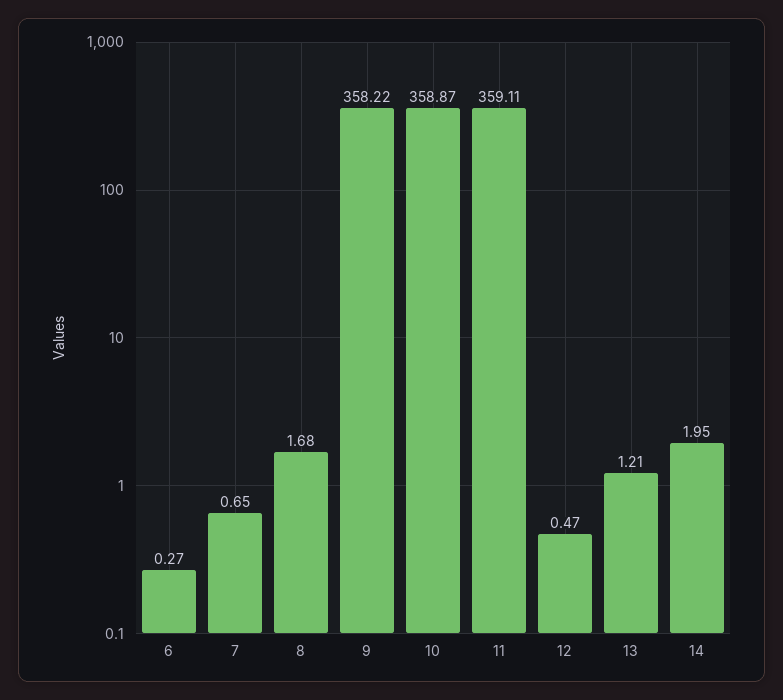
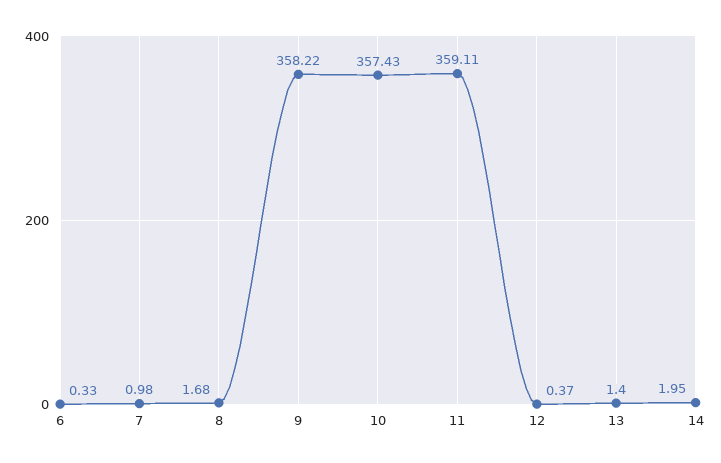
  {
-   "6": 0.27,
+   "6": 0.33,
-   "7": 0.65,
+   "7": 0.98,
    "8": 1.68,
    "9": 358.22,
-   "10": 358.87,
+   "10": 357.43,
    "11": 359.11,
-   "12": 0.47,
+   "12": 0.37,
-   "13": 1.21,
+   "13": 1.4,
    "14": 1.95
  }

